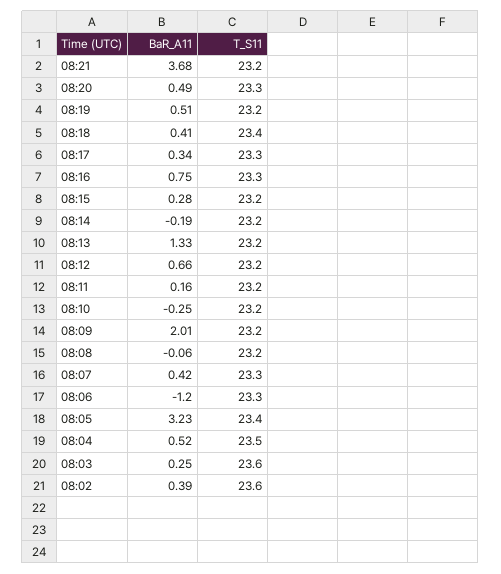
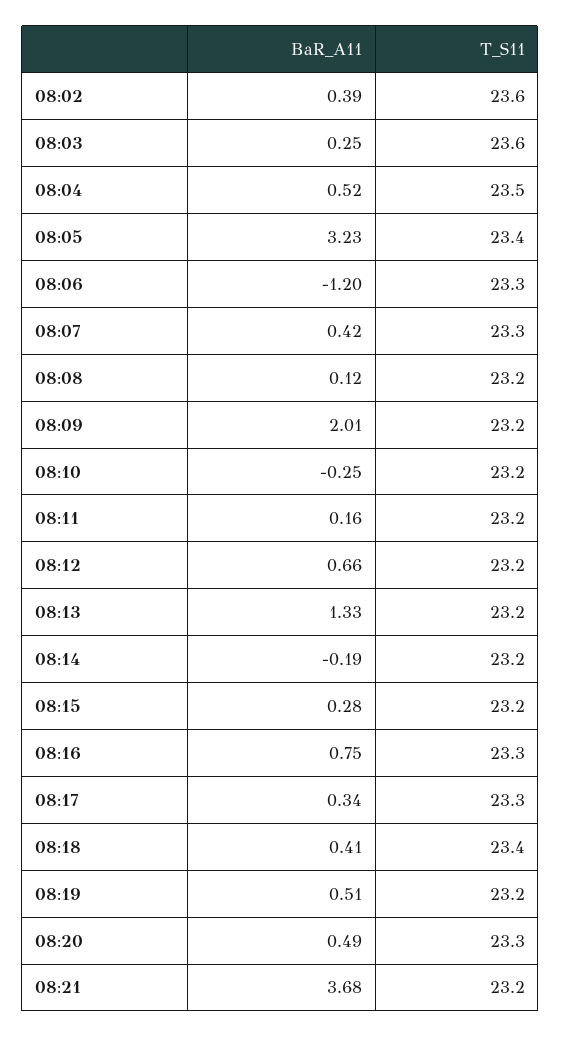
  {
    "BaR_A11": {
      "08:21": 3.68,
      "08:20": 0.49,
      "08:19": 0.51,
      "08:18": 0.41,
      "08:17": 0.34,
      "08:16": 0.75,
      "08:15": 0.28,
      "08:14": -0.19,
      "08:13": 1.33,
      "08:12": 0.66,
      "08:11": 0.16,
      "08:10": -0.25,
      "08:09": 2.01,
-     "08:08": -0.06,
+     "08:08": 0.12,
      "08:07": 0.42,
      "08:06": -1.2,
      "08:05": 3.23,
      "08:04": 0.52,
      "08:03": 0.25,
      "08:02": 0.39
    },
    "T_S11": {
      "08:21": 23.2,
      "08:20": 23.3,
      "08:19": 23.2,
      "08:18": 23.4,
      "08:17": 23.3,
      "08:16": 23.3,
      "08:15": 23.2,
      "08:14": 23.2,
      "08:13": 23.2,
      "08:12": 23.2,
      "08:11": 23.2,
      "08:10": 23.2,
      "08:09": 23.2,
      "08:08": 23.2,
      "08:07": 23.3,
      "08:06": 23.3,
      "08:05": 23.4,
      "08:04": 23.5,
      "08:03": 23.6,
      "08:02": 23.6
    }
  }

